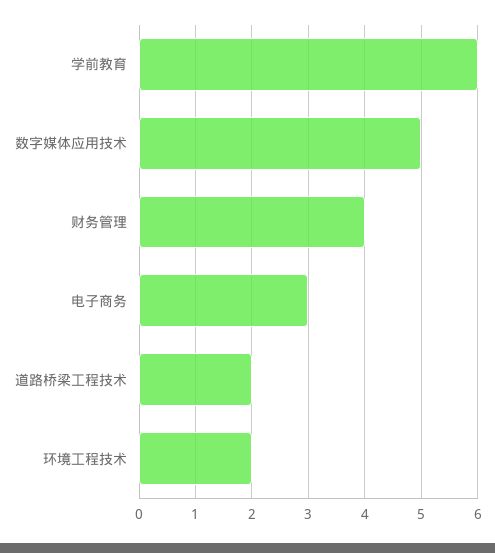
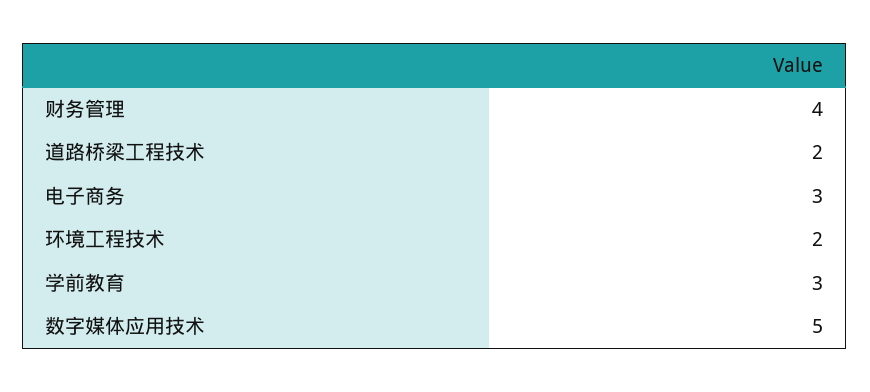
  {
-   "学前教育": 6,
+   "学前教育": 3,
    "数字媒体应用技术": 5,
    "财务管理": 4,
    "电子商务": 3,
    "道路桥梁工程技术": 2,
    "环境工程技术": 2
  }

